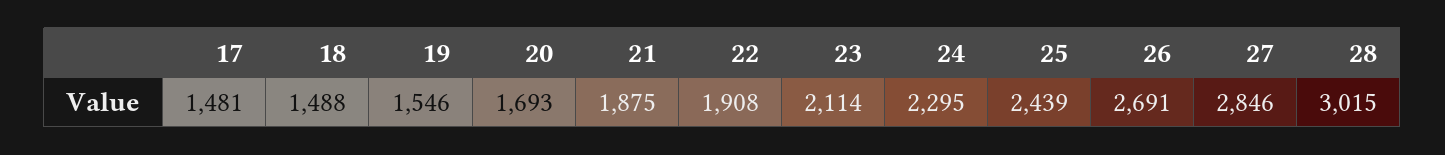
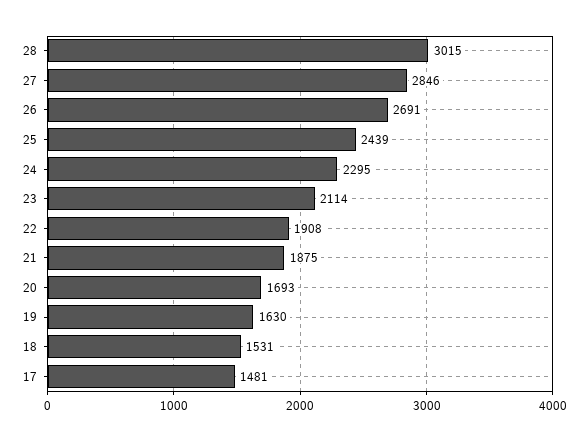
  {
    "17": 1481,
-   "18": 1488,
+   "18": 1531,
-   "19": 1546,
+   "19": 1630,
    "20": 1693,
    "21": 1875,
    "22": 1908,
    "23": 2114,
    "24": 2295,
    "25": 2439,
    "26": 2691,
    "27": 2846,
    "28": 3015
  }

